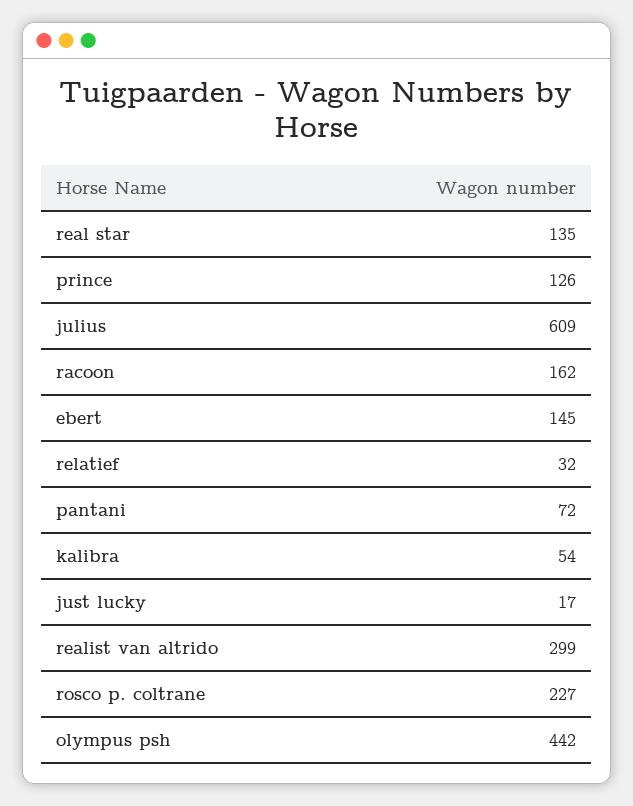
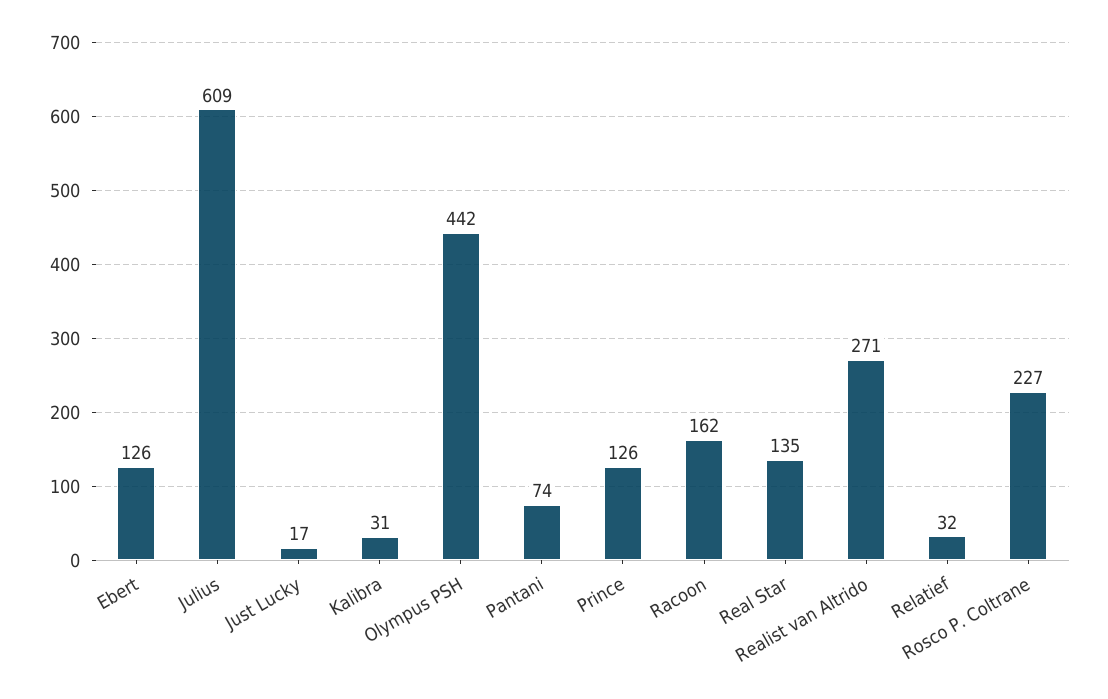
  {
    "real star": 135,
    "prince": 126,
    "julius": 609,
    "racoon": 162,
-   "ebert": 145,
+   "ebert": 126,
    "relatief": 32,
-   "pantani": 72,
+   "pantani": 74,
-   "kalibra": 54,
+   "kalibra": 31,
    "just lucky": 17,
-   "realist van altrido": 299,
+   "realist van altrido": 271,
    "rosco p. coltrane": 227,
    "olympus psh": 442
  }

